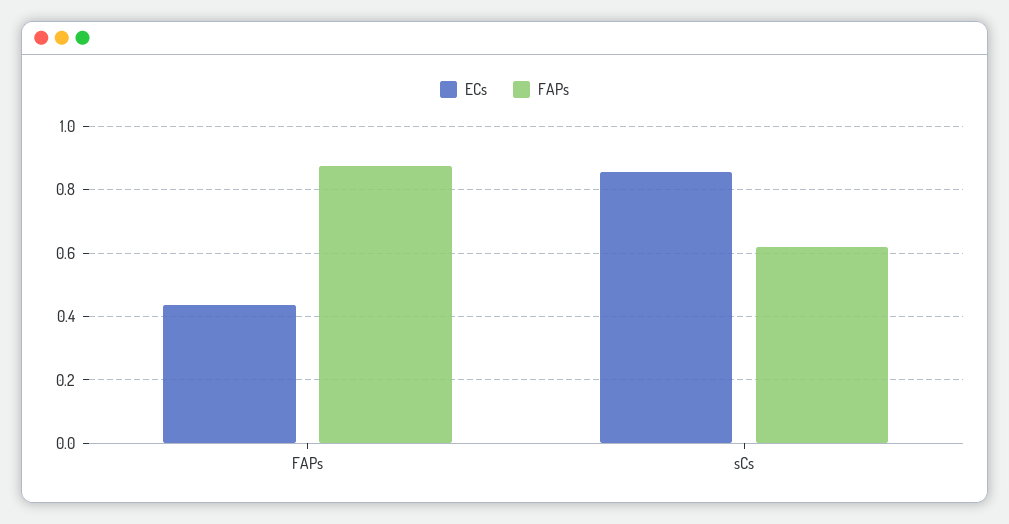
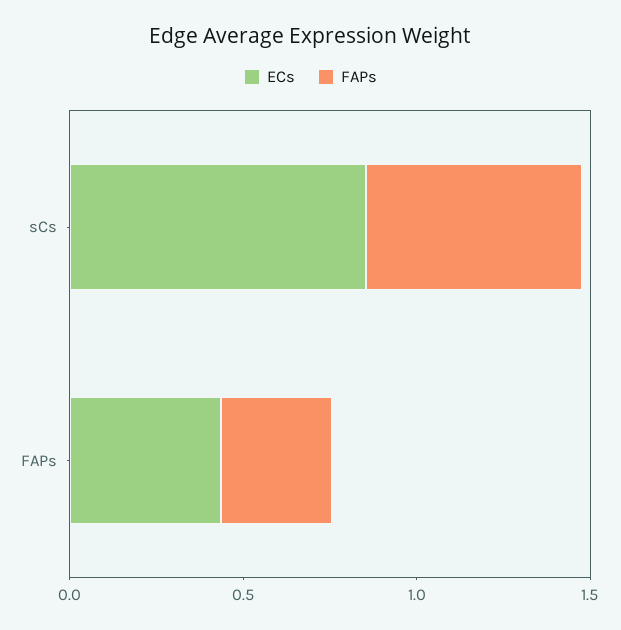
  {
    "ECs": {
      "FAPs": 0.44,
      "sCs": 0.86
    },
    "FAPs": {
-     "FAPs": 0.88,
+     "FAPs": 0.3,
      "sCs": 0.62
    }
  }

